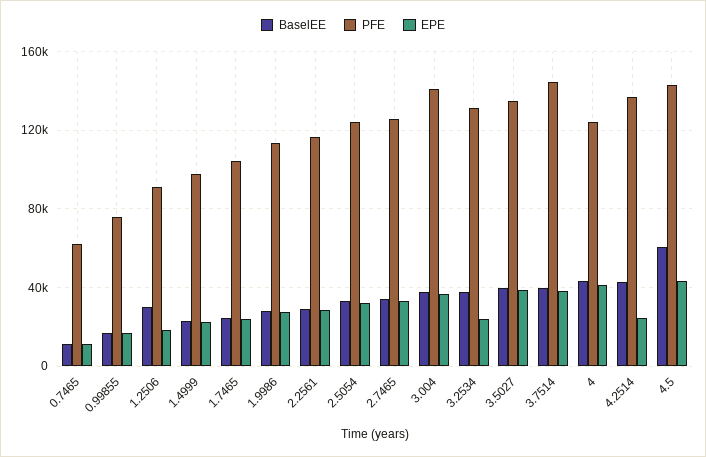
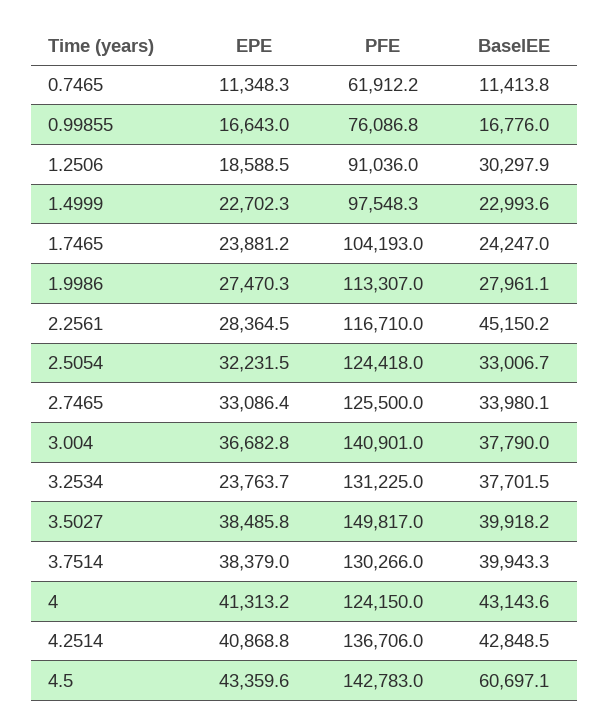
  {
    "BaselEE": {
      "0.7465": 11413.8,
      "0.99855": 16776,
      "1.2506": 30297.9,
      "1.4999": 22993.6,
      "1.7465": 24247,
      "1.9986": 27961.1,
-     "2.2561": 30000,
+     "2.2561": 45150.2,
      "2.5054": 33006.7,
      "2.7465": 33980.1,
      "3.004": 37790,
      "3.2534": 37701.5,
      "3.5027": 39918.2,
      "3.7514": 39943.3,
      "4": 43143.6,
      "4.2514": 42848.5,
      "4.5": 60697.1
    },
    "PFE": {
      "0.7465": 61912.2,
      "0.99855": 76086.8,
      "1.2506": 91036,
      "1.4999": 97548.3,
      "1.7465": 104193,
      "1.9986": 113307,
      "2.2561": 116710,
      "2.5054": 124418,
      "2.7465": 125500,
      "3.004": 140901,
      "3.2534": 131225,
-     "3.5027": 135000,
+     "3.5027": 149817,
-     "3.7514": 145000,
+     "3.7514": 130266,
      "4": 124150,
      "4.2514": 136706,
      "4.5": 142783
    },
    "EPE": {
      "0.7465": 11348.3,
      "0.99855": 16643,
      "1.2506": 18588.5,
      "1.4999": 22702.3,
      "1.7465": 23881.2,
      "1.9986": 27470.3,
      "2.2561": 28364.5,
      "2.5054": 32231.5,
      "2.7465": 33086.4,
      "3.004": 36682.8,
      "3.2534": 23763.7,
      "3.5027": 38485.8,
      "3.7514": 38379,
      "4": 41313.2,
-     "4.2514": 25000,
+     "4.2514": 40868.8,
      "4.5": 43359.6
    }
  }

